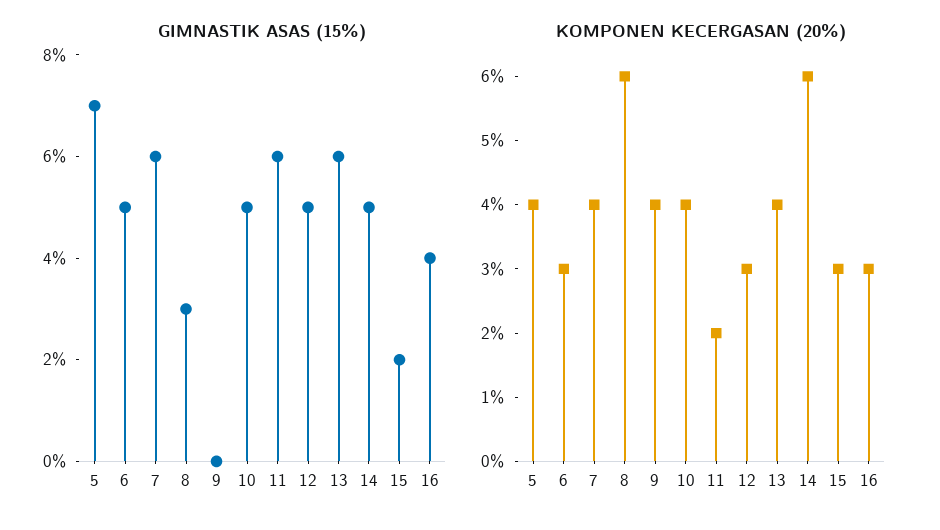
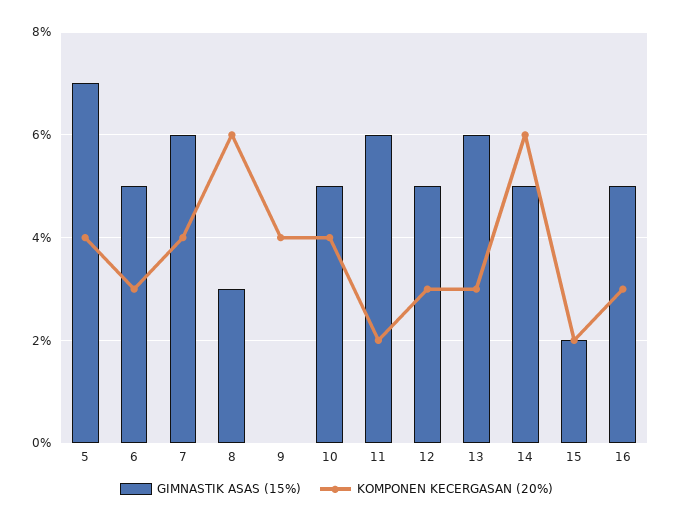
  {
    "GIMNASTIK ASAS (15%)": {
      "5": 7,
      "6": 5,
      "7": 6,
      "8": 3,
      "9": 0,
      "10": 5,
      "11": 6,
      "12": 5,
      "13": 6,
      "14": 5,
      "15": 2,
-     "16": 4
+     "16": 5
    },
    "KOMPONEN KECERGASAN (20%)": {
      "5": 4,
      "6": 3,
      "7": 4,
      "8": 6,
      "9": 4,
      "10": 4,
      "11": 2,
      "12": 3,
-     "13": 4,
+     "13": 3,
      "14": 6,
-     "15": 3,
+     "15": 2,
      "16": 3
    }
  }

